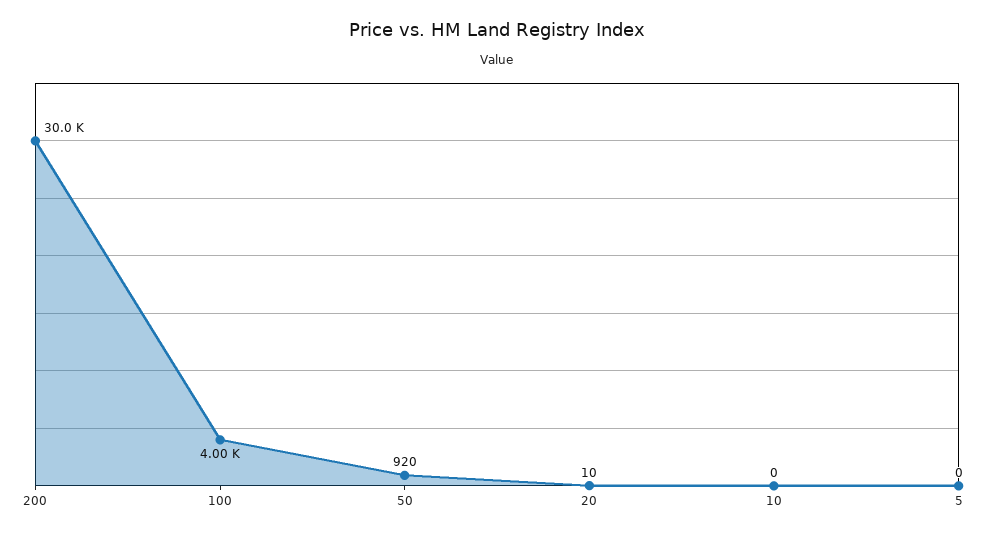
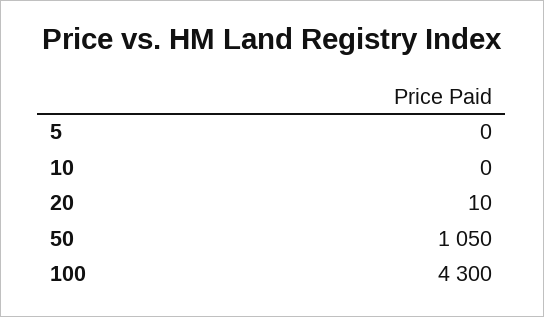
  {
-   "200": 30000,
-   "100": 4000,
+   "100": 4300,
-   "50": 920,
+   "50": 1050,
    "20": 10,
    "10": 0,
    "5": 0
  }

